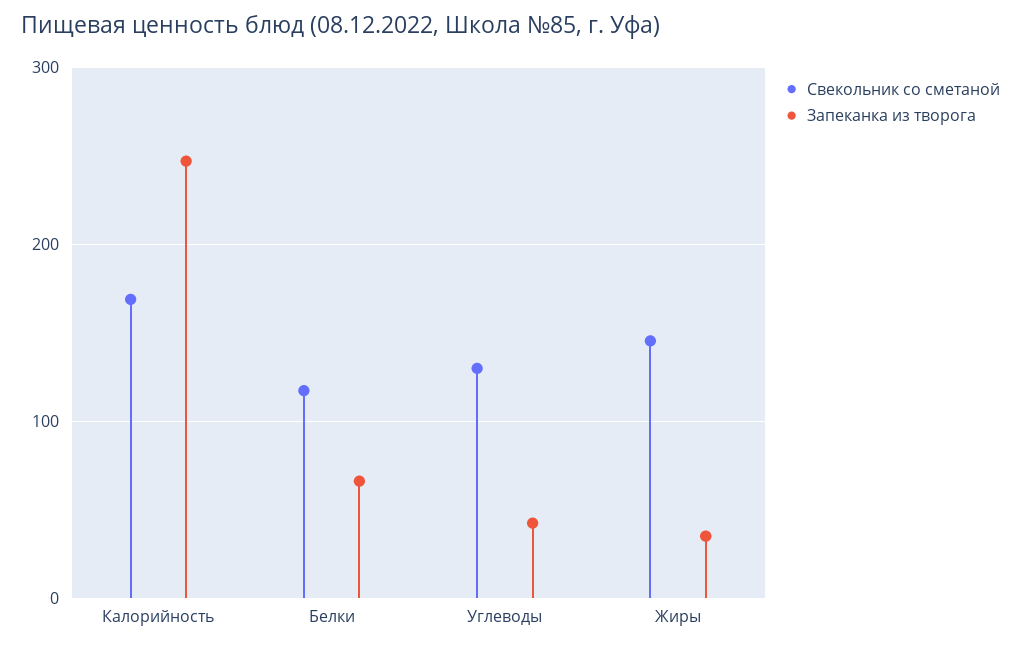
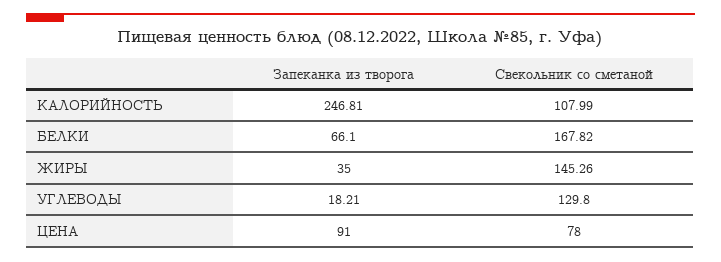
  {
    "Свекольник со сметаной": {
-     "Калорийность": 170,
+     "Калорийность": 107.99,
-     "Белки": 120,
+     "Белки": 167.82,
      "Углеводы": 129.8,
-     "Жиры": 145.26
+     "Жиры": 145.26,
+     "ЦЕНА": 78
    },
    "Запеканка из творога": {
      "Калорийность": 246.81,
      "Белки": 66.1,
-     "Углеводы": 40,
+     "Углеводы": 18.21,
-     "Жиры": 35
+     "Жиры": 35,
+     "ЦЕНА": 91
    }
  }

